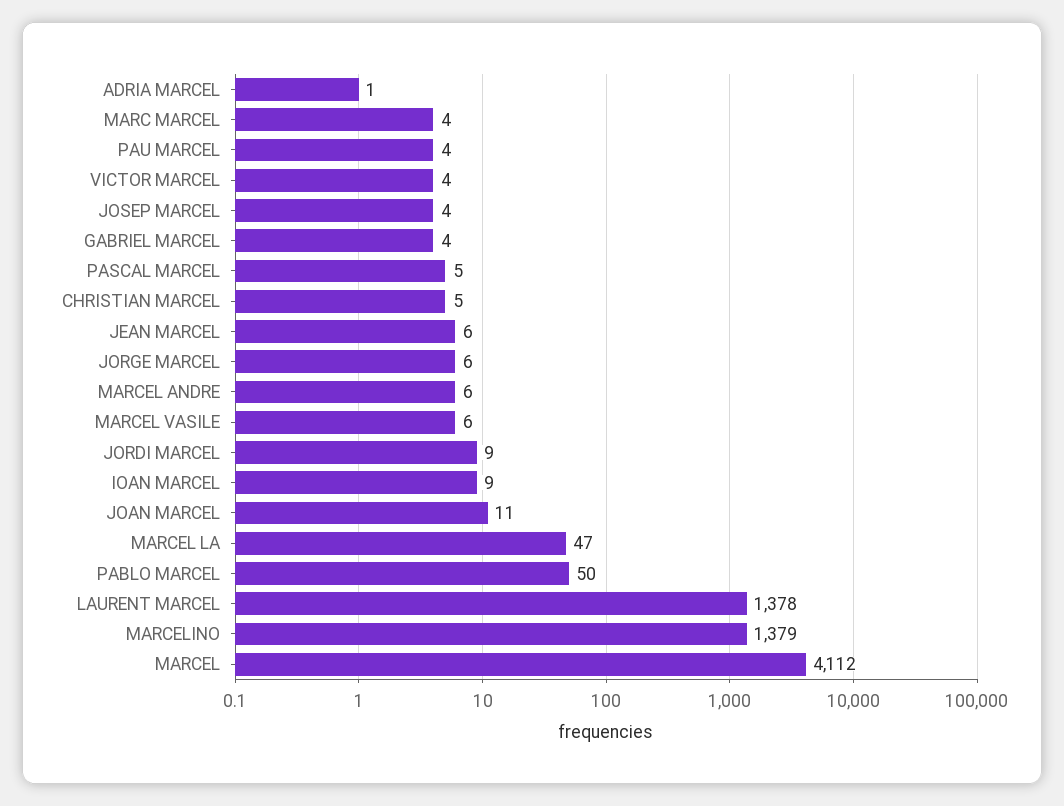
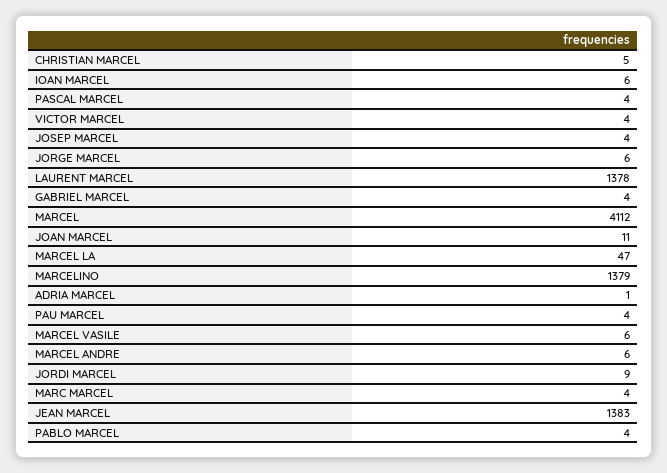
  {
    "ADRIA MARCEL": 1,
    "MARC MARCEL": 4,
    "PAU MARCEL": 4,
    "VICTOR MARCEL": 4,
    "JOSEP MARCEL": 4,
    "GABRIEL MARCEL": 4,
-   "PASCAL MARCEL": 5,
+   "PASCAL MARCEL": 4,
    "CHRISTIAN MARCEL": 5,
-   "JEAN MARCEL": 6,
+   "JEAN MARCEL": 1383,
    "JORGE MARCEL": 6,
    "MARCEL ANDRE": 6,
    "MARCEL VASILE": 6,
    "JORDI MARCEL": 9,
-   "IOAN MARCEL": 9,
+   "IOAN MARCEL": 6,
    "JOAN MARCEL": 11,
    "MARCEL LA": 47,
-   "PABLO MARCEL": 50,
+   "PABLO MARCEL": 4,
    "LAURENT MARCEL": 1378,
    "MARCELINO": 1379,
    "MARCEL": 4112
  }

